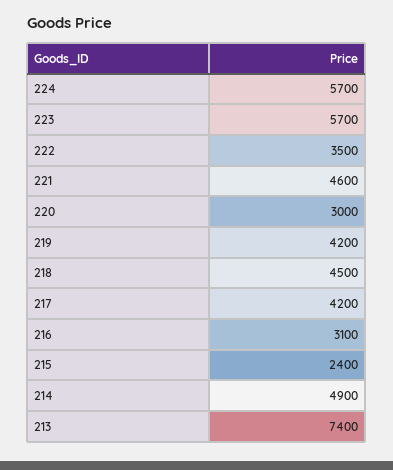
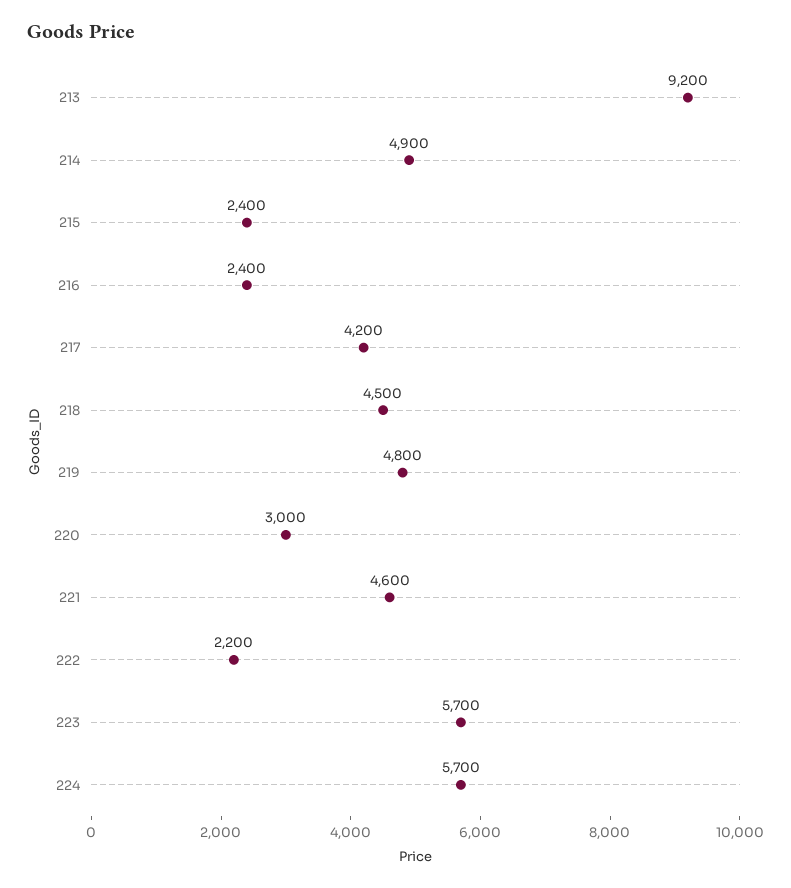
  {
    "224": 5700,
    "223": 5700,
-   "222": 3500,
+   "222": 2200,
    "221": 4600,
    "220": 3000,
-   "219": 4200,
+   "219": 4800,
    "218": 4500,
    "217": 4200,
-   "216": 3100,
+   "216": 2400,
    "215": 2400,
    "214": 4900,
-   "213": 7400
+   "213": 9200
  }

